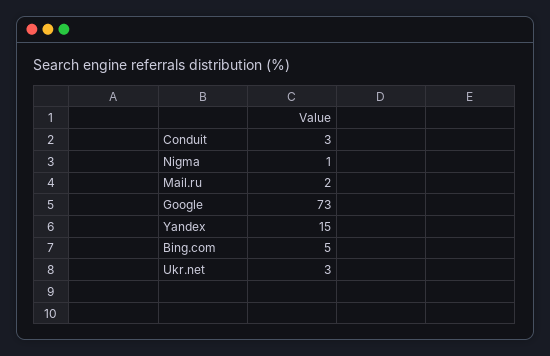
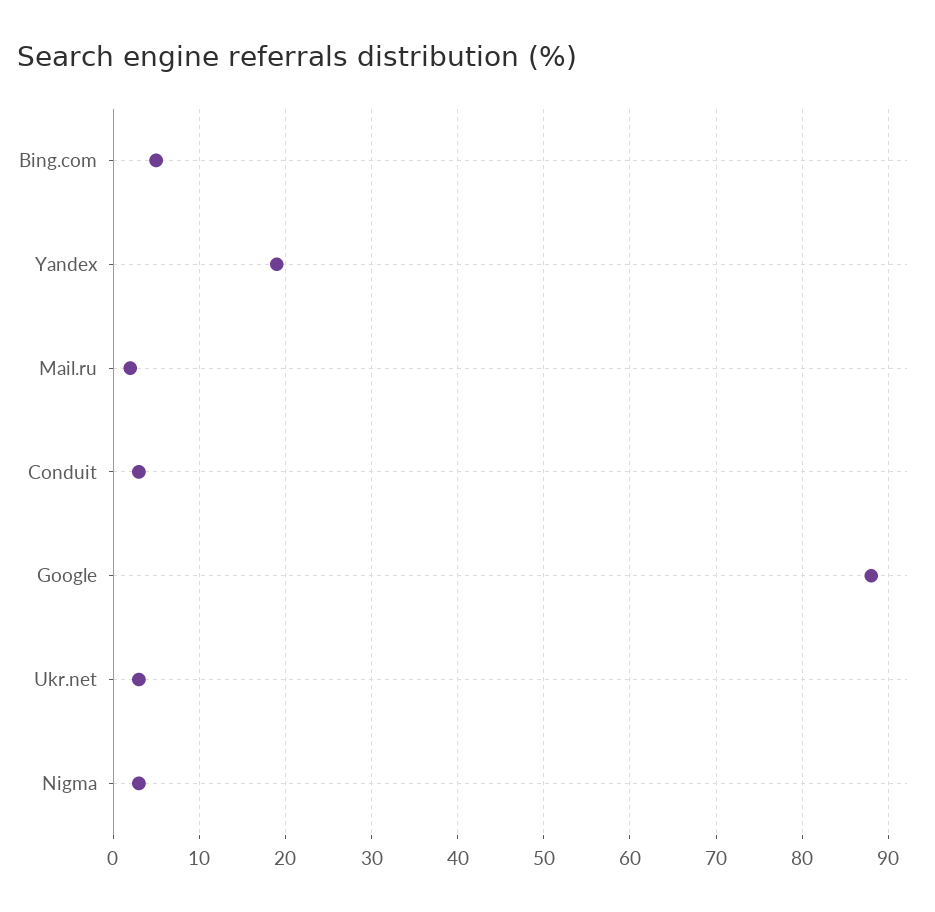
  {
    "Conduit": 3,
-   "Nigma": 1,
+   "Nigma": 3,
    "Mail.ru": 2,
-   "Google": 73,
+   "Google": 88,
-   "Yandex": 15,
+   "Yandex": 19,
    "Bing.com": 5,
    "Ukr.net": 3
  }

